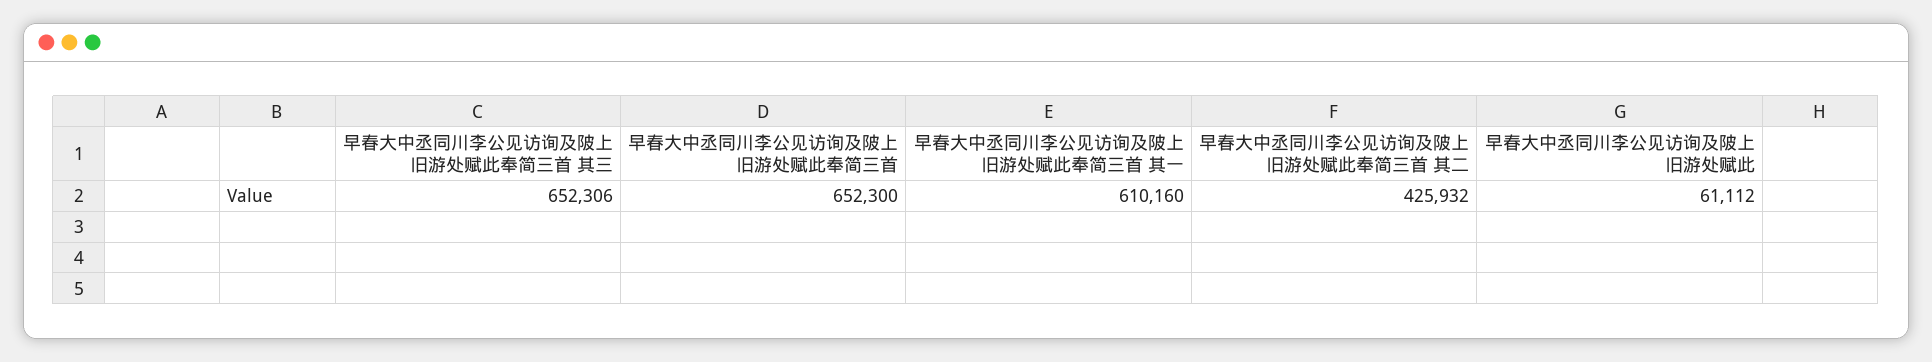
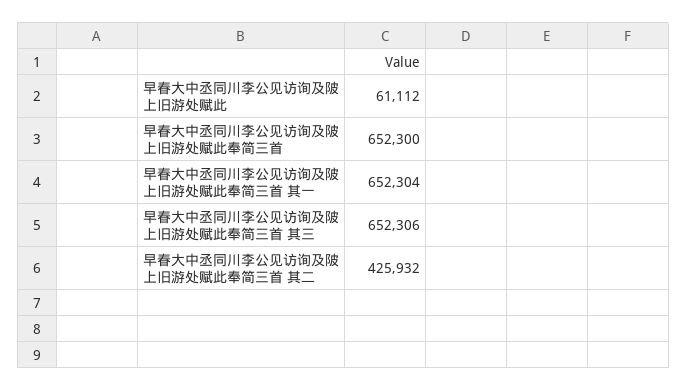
  {
    "早春大中丞同川李公见访询及陂上旧游处赋此奉简三首 其三": 652306,
    "早春大中丞同川李公见访询及陂上旧游处赋此奉简三首": 652300,
-   "早春大中丞同川李公见访询及陂上旧游处赋此奉简三首 其一": 610160,
+   "早春大中丞同川李公见访询及陂上旧游处赋此奉简三首 其一": 652304,
    "早春大中丞同川李公见访询及陂上旧游处赋此奉简三首 其二": 425932,
    "早春大中丞同川李公见访询及陂上旧游处赋此": 61112
  }

